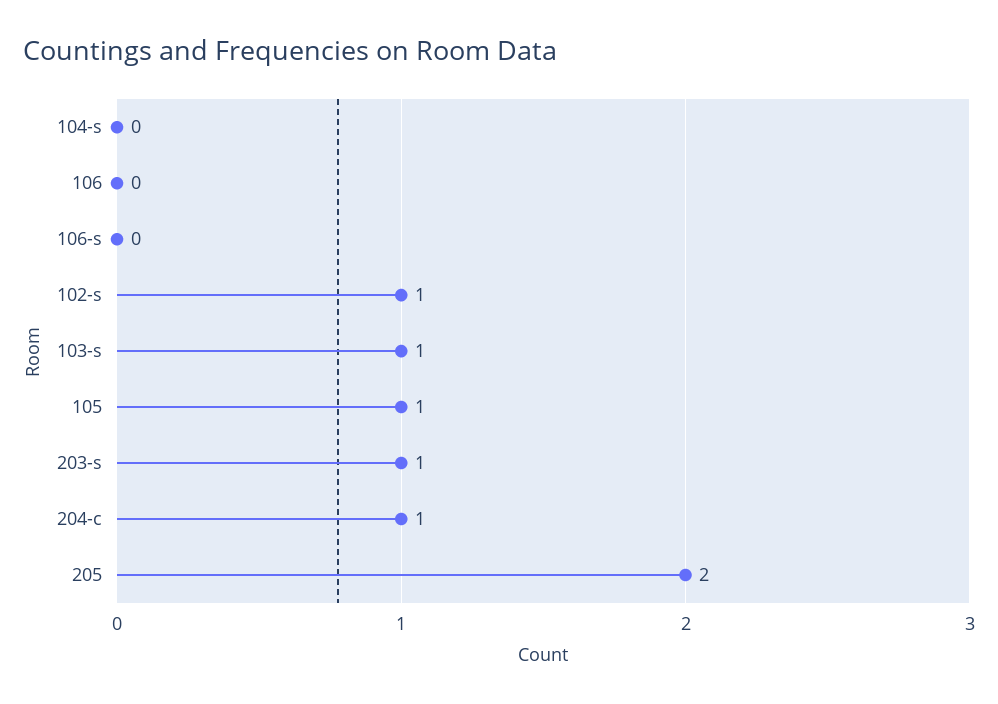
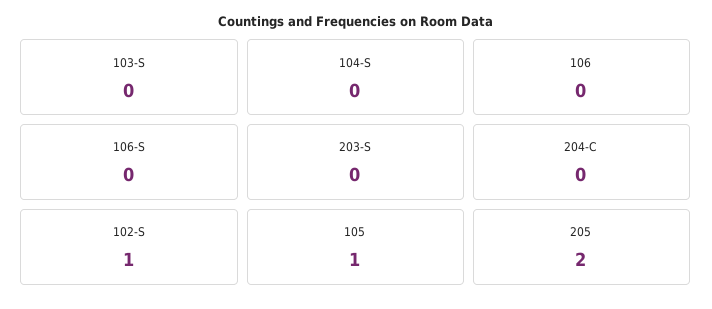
  {
    "104-s": 0,
    "106": 0,
    "106-s": 0,
    "102-s": 1,
-   "103-s": 1,
+   "103-s": 0,
    "105": 1,
-   "203-s": 1,
+   "203-s": 0,
-   "204-c": 1,
+   "204-c": 0,
    "205": 2
  }

